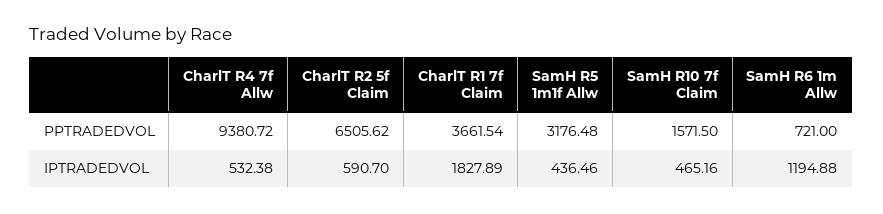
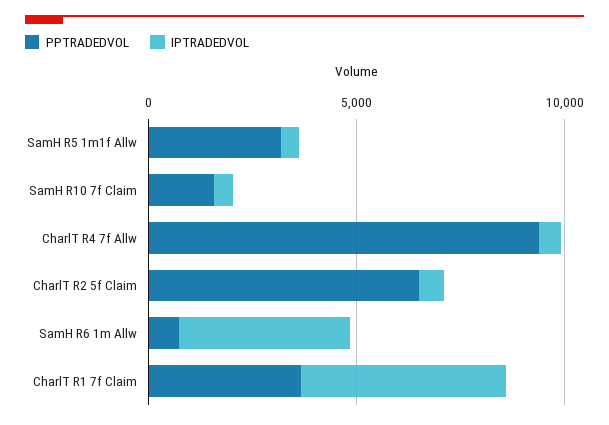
  {
    "PPTRADEDVOL": {
      "CharlT R4 7f Allw": 9380.72,
      "CharlT R2 5f Claim": 6505.62,
      "CharlT R1 7f Claim": 3661.54,
      "SamH R5 1m1f Allw": 3176.48,
      "SamH R10 7f Claim": 1571.5,
      "SamH R6 1m Allw": 721
    },
    "IPTRADEDVOL": {
      "CharlT R4 7f Allw": 532.38,
      "CharlT R2 5f Claim": 590.7,
-     "CharlT R1 7f Claim": 1827.89,
+     "CharlT R1 7f Claim": 5000,
      "SamH R5 1m1f Allw": 436.46,
      "SamH R10 7f Claim": 465.16,
-     "SamH R6 1m Allw": 1194.88
+     "SamH R6 1m Allw": 4000
    }
  }

